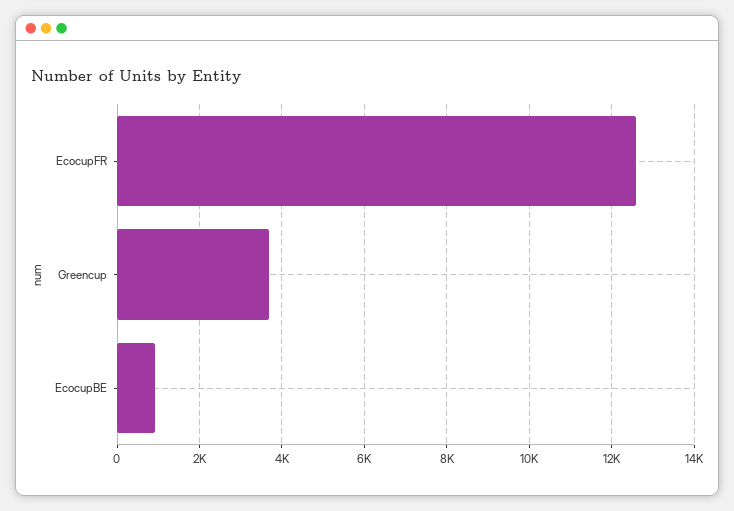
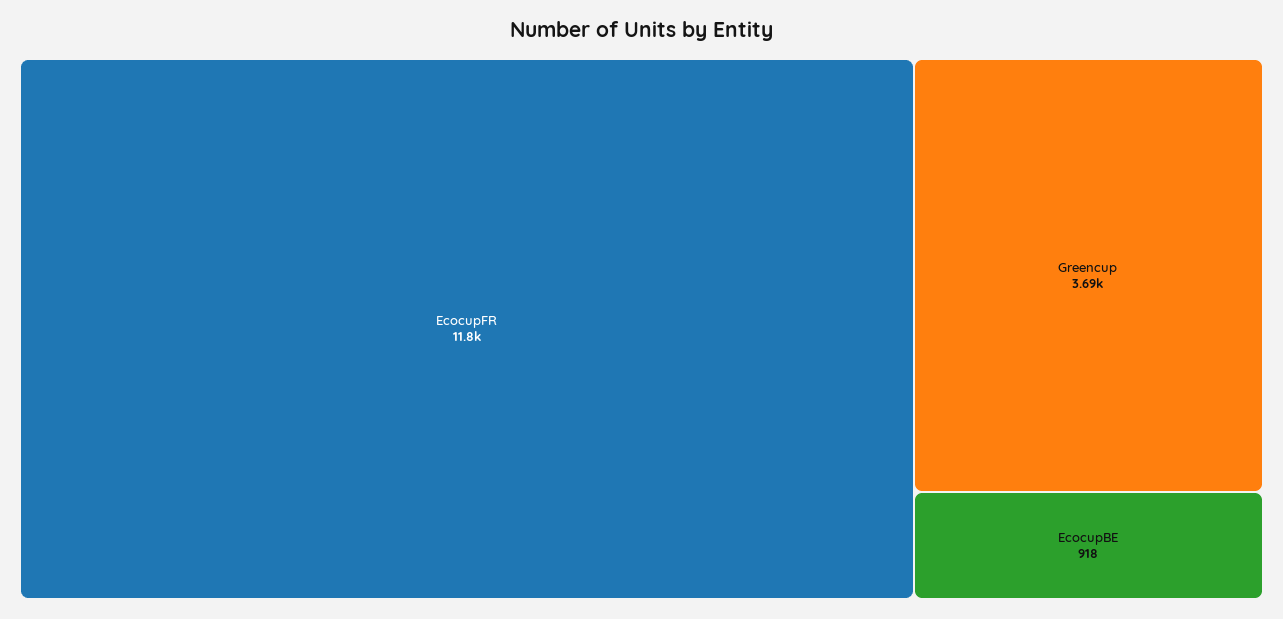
  {
-   "EcocupFR": 12600,
+   "EcocupFR": 11800,
    "Greencup": 3690,
    "EcocupBE": 918
  }

